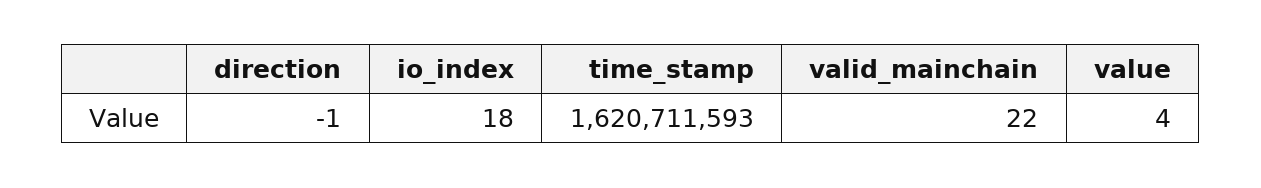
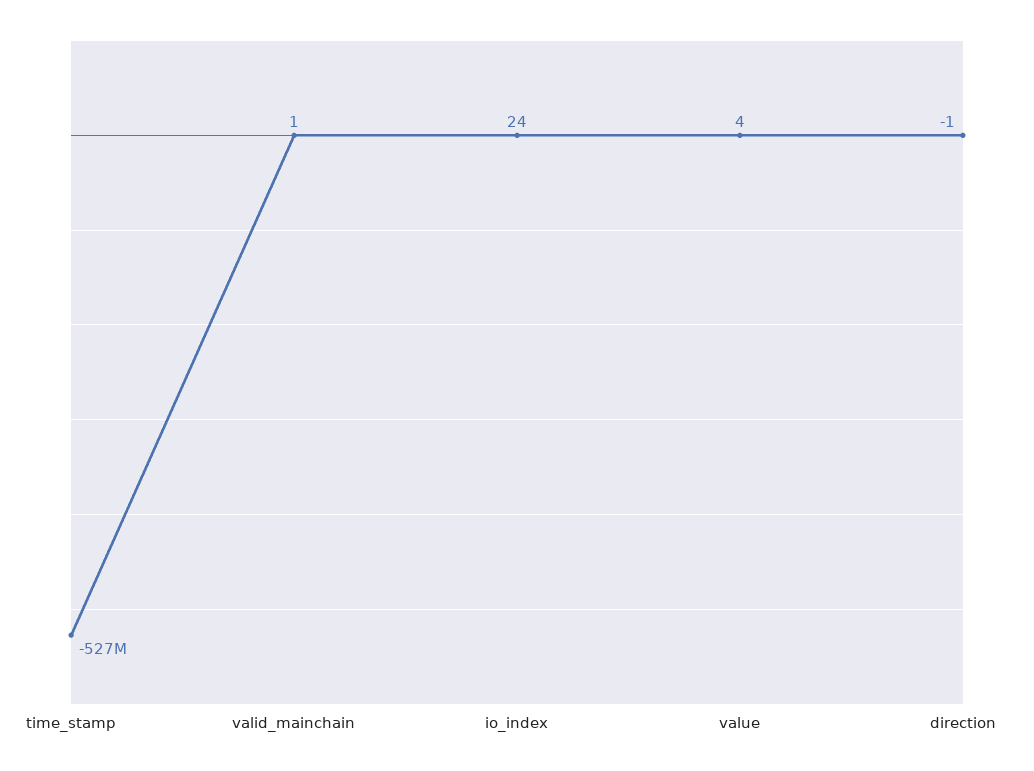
  {
    "direction": -1,
-   "io_index": 18,
+   "io_index": 24,
-   "time_stamp": 1620711593,
+   "time_stamp": -527000000,
-   "valid_mainchain": 22,
+   "valid_mainchain": 1,
    "value": 4
  }

